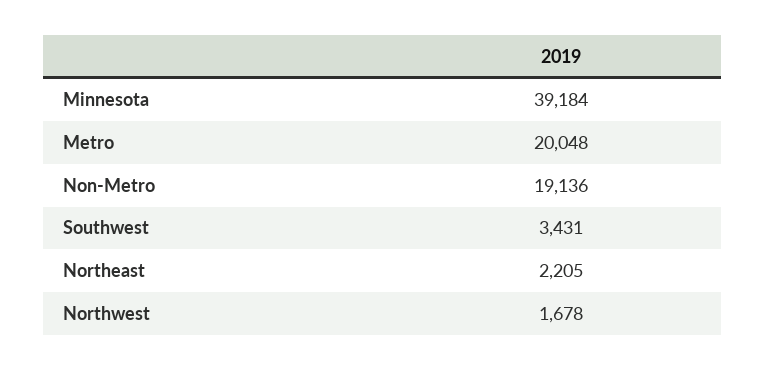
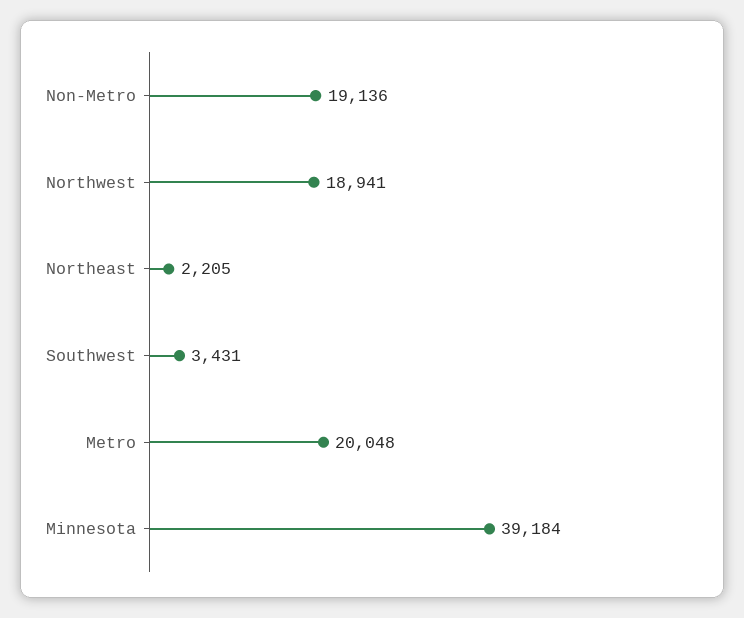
  {
    "Minnesota": 39184,
    "Metro": 20048,
    "Non-Metro": 19136,
    "Southwest": 3431,
    "Northeast": 2205,
-   "Northwest": 1678
+   "Northwest": 18941
  }

